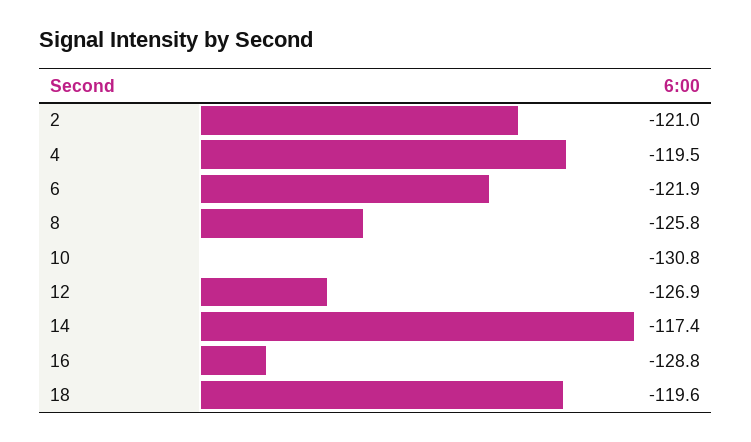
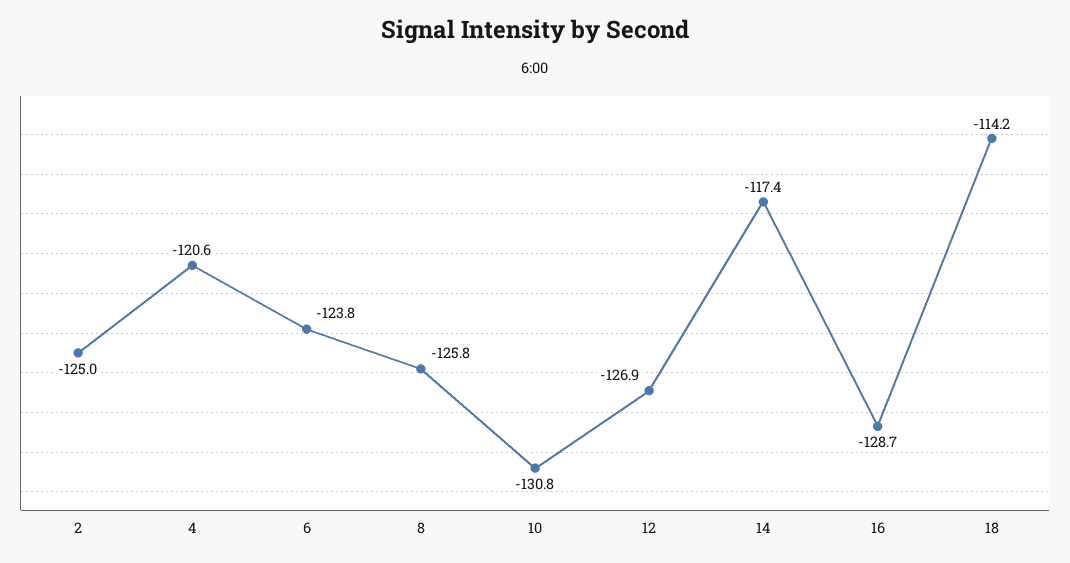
  {
-   "2": -121,
+   "2": -125,
-   "4": -119.5,
+   "4": -120.6,
-   "6": -121.9,
+   "6": -123.8,
    "8": -125.8,
    "10": -130.8,
    "12": -126.9,
    "14": -117.4,
-   "16": -128.8,
+   "16": -128.7,
-   "18": -119.6
+   "18": -114.2
  }

